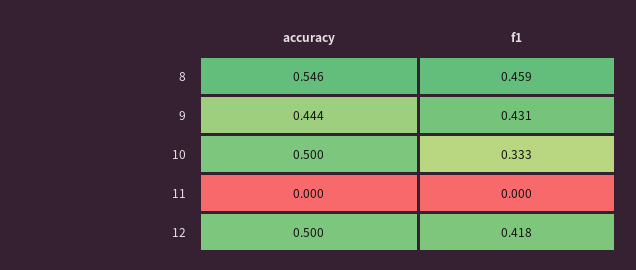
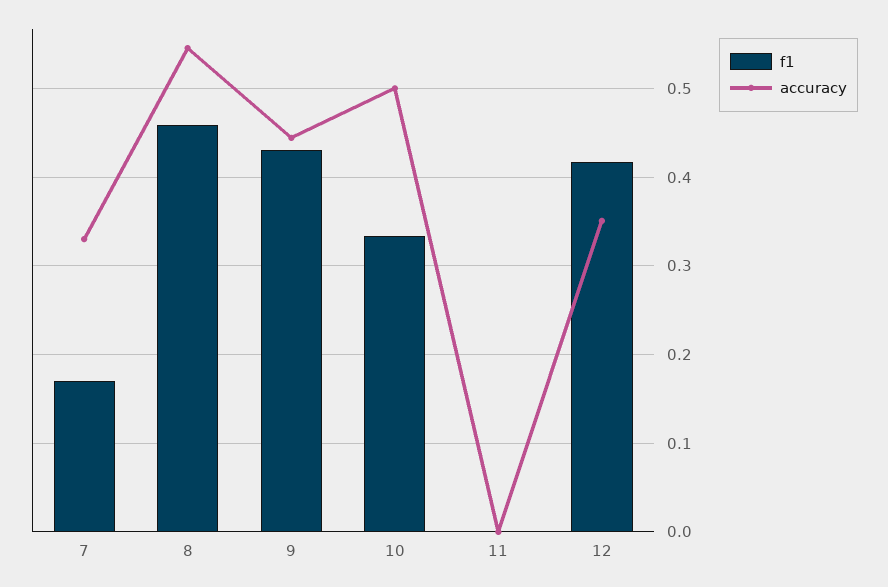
  {
    "accuracy": {
      "8": 0.546,
      "9": 0.444,
      "10": 0.5,
      "11": 0,
-     "12": 0.5
+     "12": 0.35,
+     "7": 0.33
    },
    "f1": {
      "8": 0.459,
      "9": 0.431,
      "10": 0.333,
      "11": 0,
-     "12": 0.418
+     "12": 0.418,
+     "7": 0.17
    }
  }

